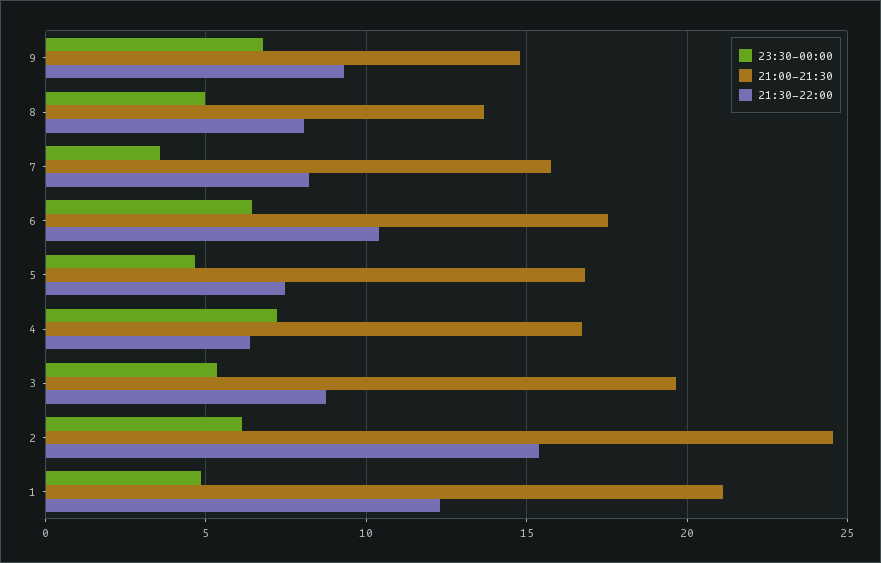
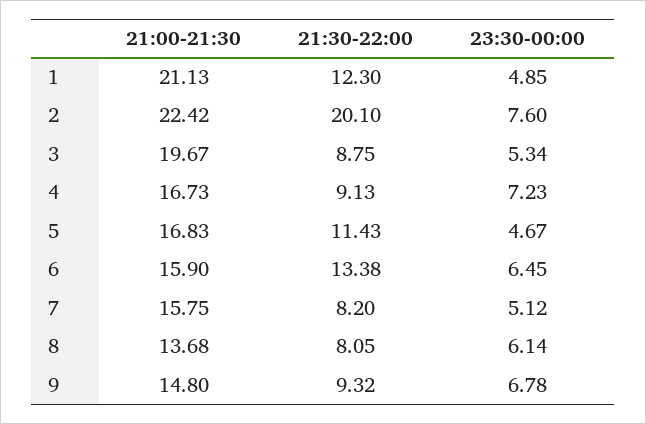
  {
    "23:30-00:00": {
      "9": 6.78,
-     "8": 5,
+     "8": 6.14,
-     "7": 3.5,
+     "7": 5.12,
      "6": 6.45,
      "5": 4.67,
      "4": 7.23,
      "3": 5.34,
-     "2": 6,
+     "2": 7.6,
      "1": 4.85
    },
    "21:00-21:30": {
      "9": 14.8,
      "8": 13.68,
      "7": 15.75,
-     "6": 17.5,
+     "6": 15.9,
      "5": 16.83,
      "4": 16.73,
      "3": 19.67,
-     "2": 24.5,
+     "2": 22.42,
      "1": 21.13
    },
    "21:30-22:00": {
      "9": 9.32,
      "8": 8.05,
      "7": 8.2,
-     "6": 10.5,
+     "6": 13.38,
-     "5": 7.5,
+     "5": 11.43,
-     "4": 6.5,
+     "4": 9.13,
      "3": 8.75,
-     "2": 15.5,
+     "2": 20.1,
      "1": 12.3
    }
  }

